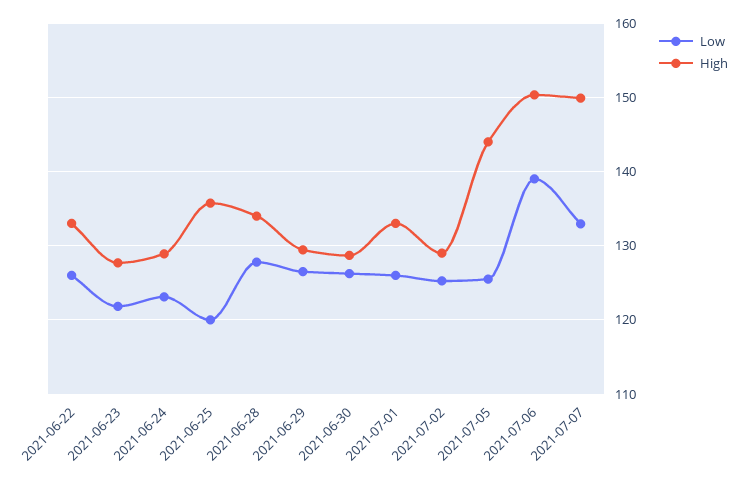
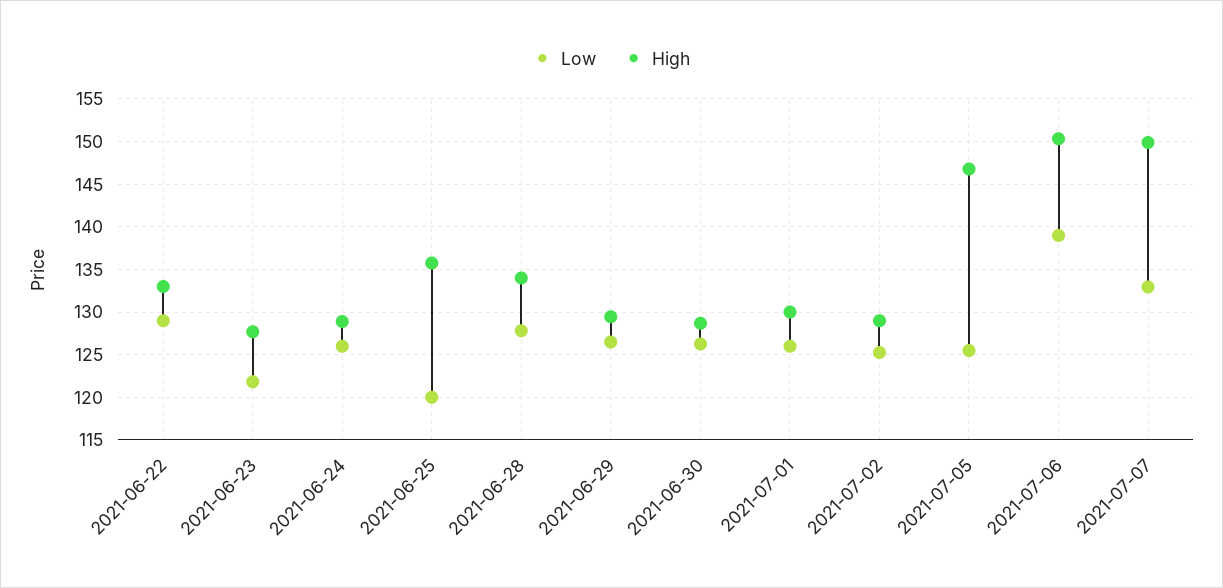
  {
    "Low": {
-     "2021-06-22": 126,
+     "2021-06-22": 129,
      "2021-06-23": 122,
-     "2021-06-24": 123,
+     "2021-06-24": 126,
      "2021-06-25": 120,
      "2021-06-28": 128,
      "2021-06-29": 127,
      "2021-06-30": 126,
      "2021-07-01": 126,
      "2021-07-02": 125,
      "2021-07-05": 126,
      "2021-07-06": 139,
      "2021-07-07": 133
    },
    "High": {
      "2021-06-22": 133,
      "2021-06-23": 128,
      "2021-06-24": 129,
      "2021-06-25": 136,
      "2021-06-28": 134,
      "2021-06-29": 129,
      "2021-06-30": 129,
-     "2021-07-01": 133,
+     "2021-07-01": 130,
      "2021-07-02": 129,
-     "2021-07-05": 144,
+     "2021-07-05": 147,
      "2021-07-06": 150,
      "2021-07-07": 150
    }
  }

